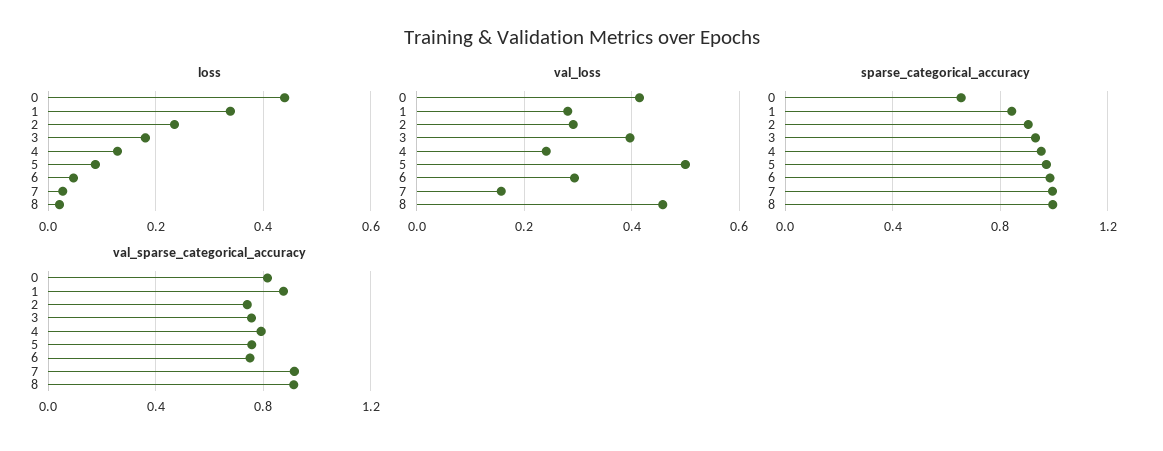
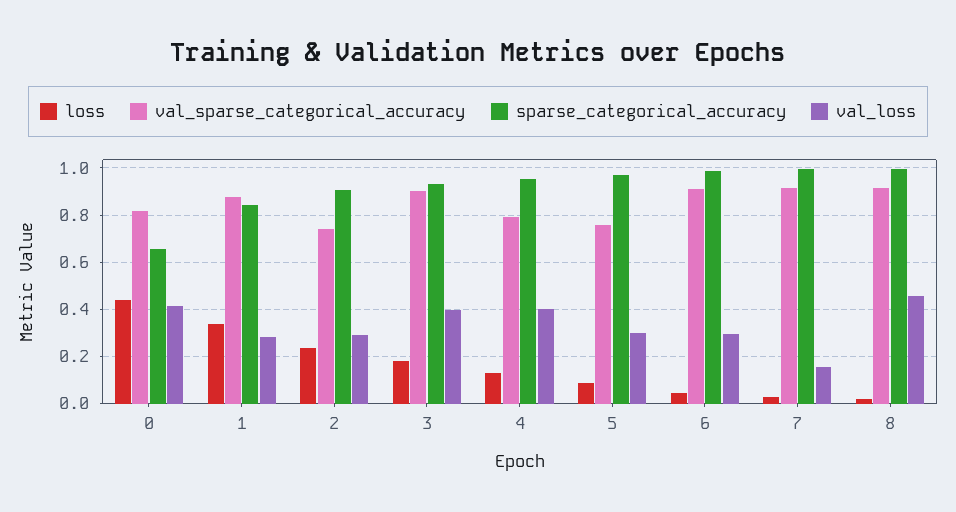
  {
    "loss": {
      "0": 0.44,
      "1": 0.34,
      "2": 0.24,
      "3": 0.18,
      "4": 0.12,
      "5": 0.08,
      "6": 0.04,
      "7": 0.02,
      "8": 0.02
    },
    "val_loss": {
      "0": 0.42,
      "1": 0.28,
      "2": 0.3,
      "3": 0.4,
-     "4": 0.24,
+     "4": 0.4,
-     "5": 0.5,
+     "5": 0.3,
      "6": 0.3,
      "7": 0.16,
      "8": 0.46
    },
    "sparse_categorical_accuracy": {
      "0": 0.65,
      "1": 0.85,
      "2": 0.9,
      "3": 0.95,
      "4": 0.95,
      "5": 0.95,
      "6": 1,
      "7": 1,
      "8": 1
    },
    "val_sparse_categorical_accuracy": {
      "0": 0.8,
      "1": 0.9,
      "2": 0.75,
-     "3": 0.75,
+     "3": 0.9,
      "4": 0.8,
      "5": 0.75,
-     "6": 0.75,
+     "6": 0.9,
      "7": 0.9,
      "8": 0.9
    }
  }

